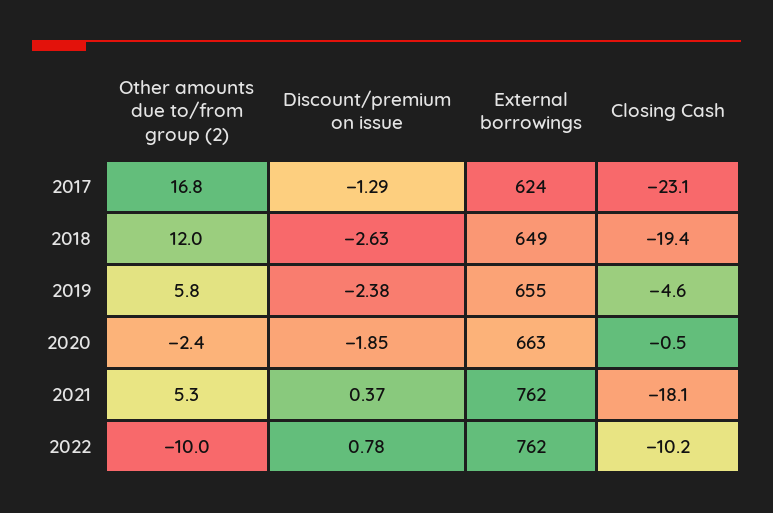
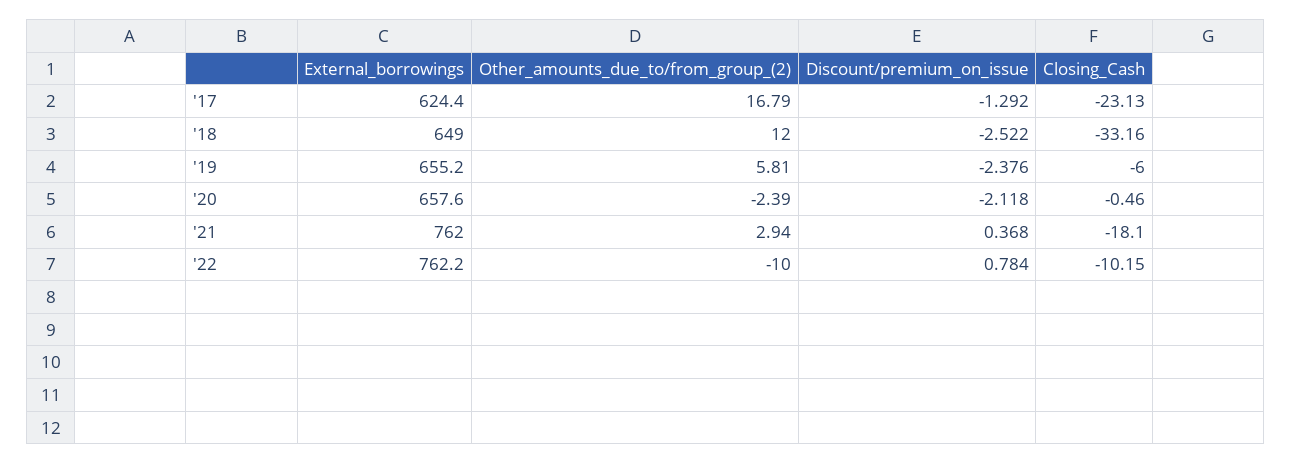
  {
    "Other amounts due to/from group (2)": {
      "2017": 16.79,
      "2018": 12,
      "2019": 5.81,
      "2020": -2.39,
-     "2021": 5.3,
+     "2021": 2.94,
      "2022": -10
    },
    "Discount/premium on issue": {
      "2017": -1.292,
-     "2018": -2.63,
+     "2018": -2.522,
      "2019": -2.376,
-     "2020": -1.85,
+     "2020": -2.118,
      "2021": 0.368,
      "2022": 0.784
    },
    "External borrowings": {
      "2017": 624.4,
      "2018": 649,
      "2019": 655.2,
-     "2020": 663,
+     "2020": 657.6,
      "2021": 762,
      "2022": 762.2
    },
    "Closing Cash": {
      "2017": -23.13,
-     "2018": -19.4,
+     "2018": -33.16,
-     "2019": -4.6,
+     "2019": -6,
      "2020": -0.46,
      "2021": -18.1,
      "2022": -10.15
    }
  }

